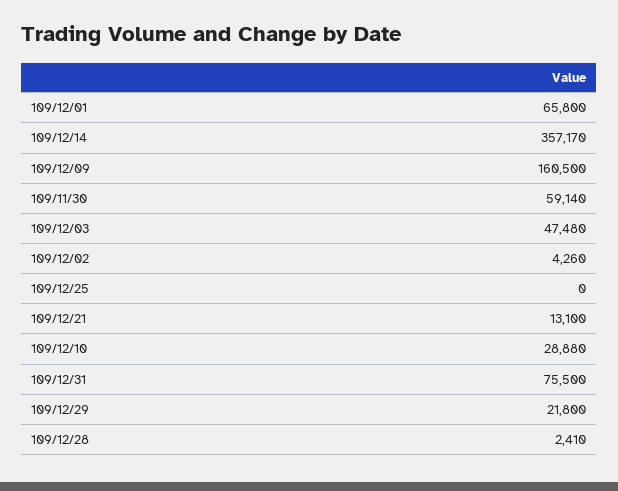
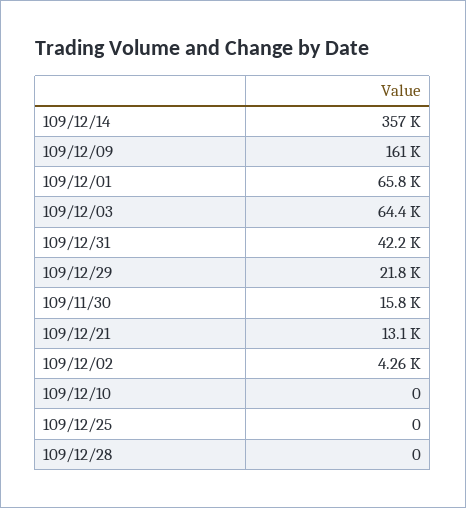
  {
    "109/12/01": 65800,
    "109/12/14": 357170,
    "109/12/09": 160500,
-   "109/11/30": 59140,
+   "109/11/30": 15800,
-   "109/12/03": 47480,
+   "109/12/03": 64400,
    "109/12/02": 4260,
    "109/12/25": 0,
    "109/12/21": 13100,
-   "109/12/10": 28880,
+   "109/12/10": 0,
-   "109/12/31": 75500,
+   "109/12/31": 42200,
    "109/12/29": 21800,
-   "109/12/28": 2410
+   "109/12/28": 0
  }

